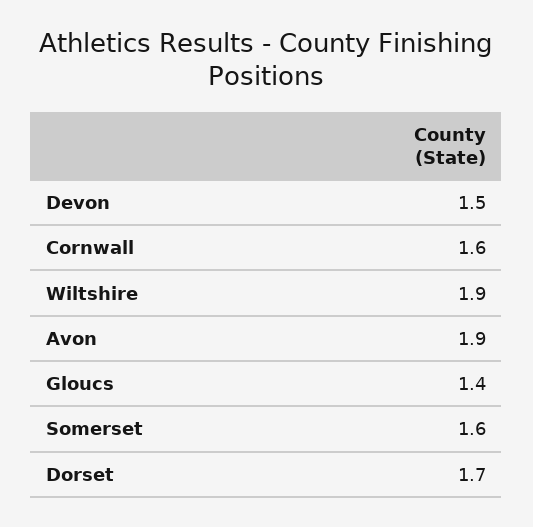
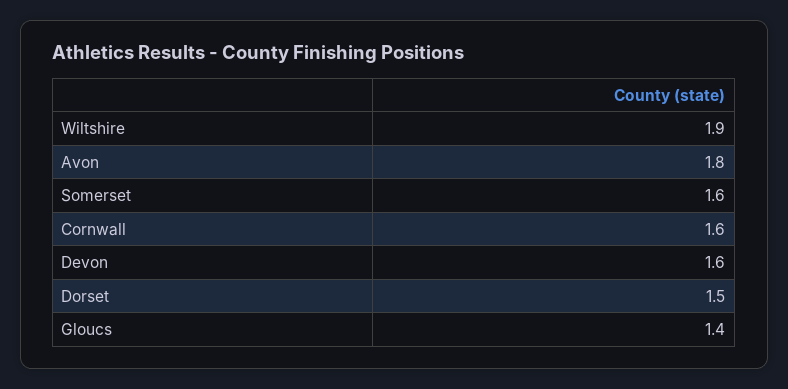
  {
-   "Devon": 1.5,
+   "Devon": 1.6,
    "Cornwall": 1.6,
    "Wiltshire": 1.9,
-   "Avon": 1.9,
+   "Avon": 1.8,
    "Gloucs": 1.4,
    "Somerset": 1.6,
-   "Dorset": 1.7
+   "Dorset": 1.5
  }

